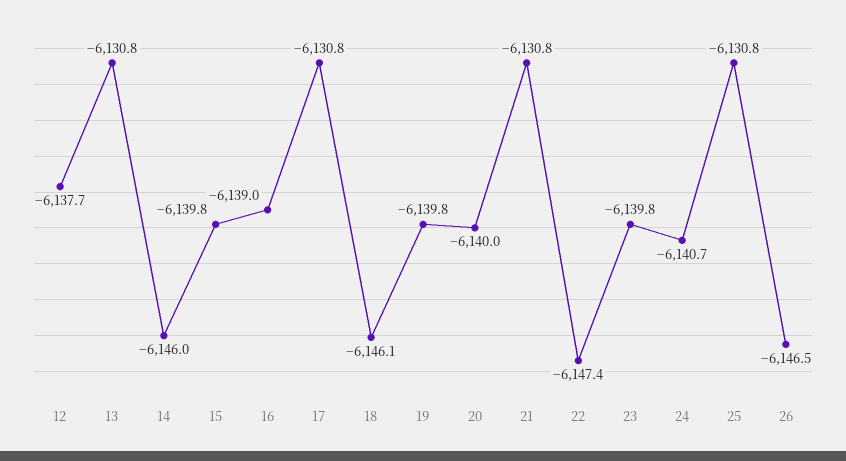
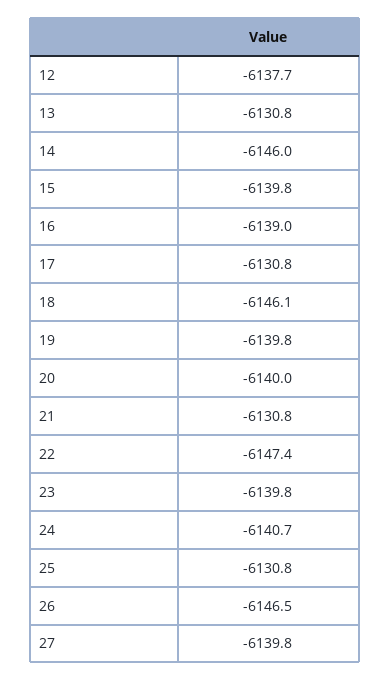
  {
    "12": -6137.7,
    "13": -6130.8,
    "14": -6146,
    "15": -6139.8,
    "16": -6139,
    "17": -6130.8,
    "18": -6146.1,
    "19": -6139.8,
    "20": -6140,
    "21": -6130.8,
    "22": -6147.4,
    "23": -6139.8,
    "24": -6140.7,
    "25": -6130.8,
-   "26": -6146.5
+   "26": -6146.5,
+   "27": -6139.8
  }

